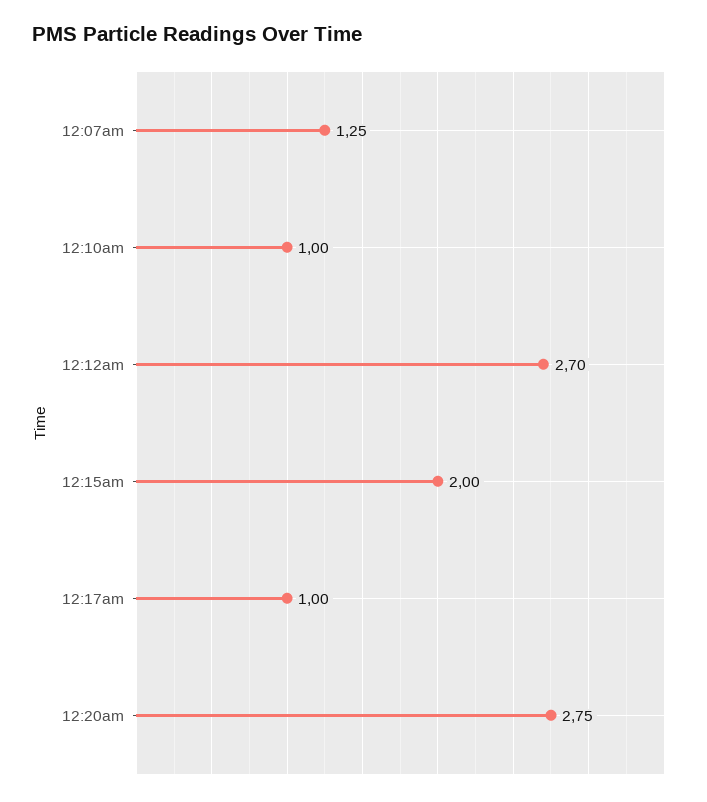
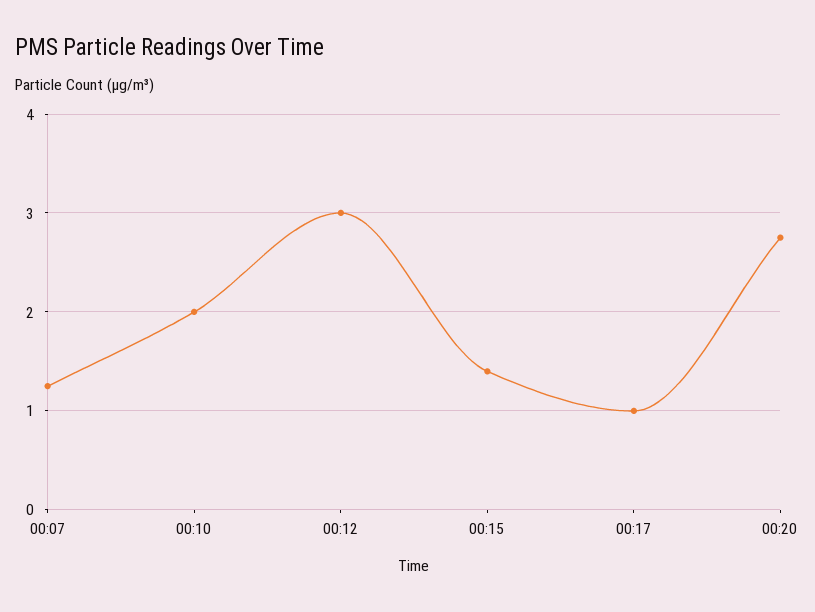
  {
    "12:07am": 1.25,
-   "12:10am": 1,
+   "12:10am": 2,
-   "12:12am": 2.7,
+   "12:12am": 3,
-   "12:15am": 2,
+   "12:15am": 1.4,
    "12:17am": 1,
    "12:20am": 2.75
  }

